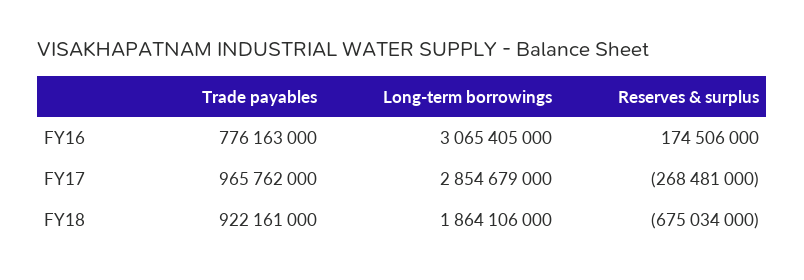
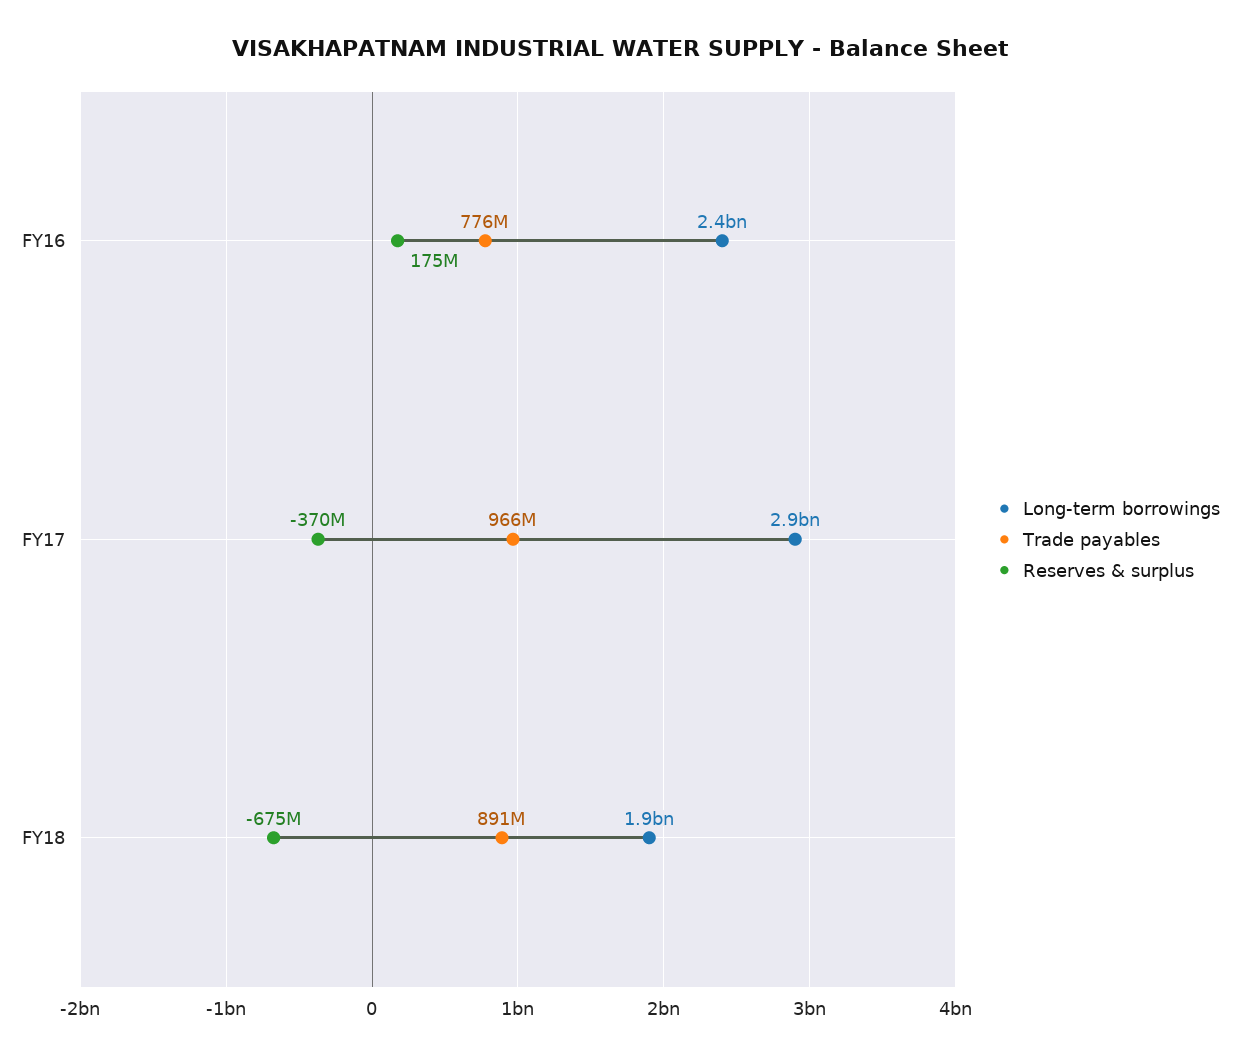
  {
    "Trade payables": {
      "FY16": 776163000,
      "FY17": 965762000,
-     "FY18": 922161000
+     "FY18": 891000000
    },
    "Long-term borrowings": {
-     "FY16": 3065405000,
+     "FY16": 2400000000,
      "FY17": 2854679000,
      "FY18": 1864106000
    },
    "Reserves & surplus": {
      "FY16": 174506000,
-     "FY17": -268481000,
+     "FY17": -370000000,
      "FY18": -675034000
    }
  }

